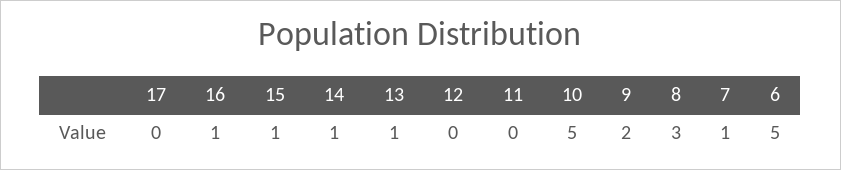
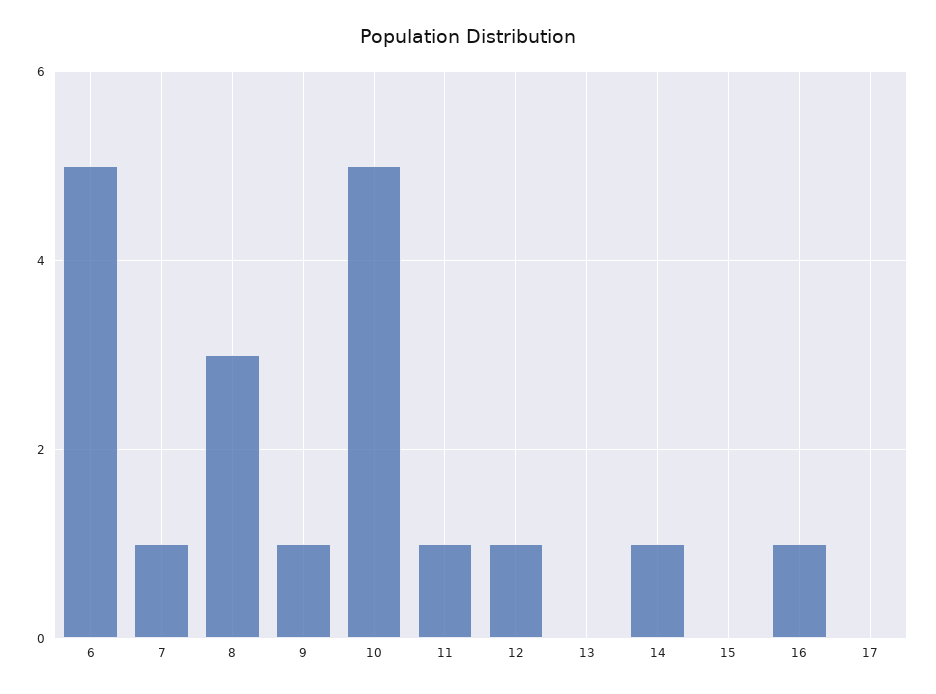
  {
    "17": 0,
    "16": 1,
-   "15": 1,
+   "15": 0,
    "14": 1,
-   "13": 1,
+   "13": 0,
-   "12": 0,
+   "12": 1,
-   "11": 0,
+   "11": 1,
    "10": 5,
-   "9": 2,
+   "9": 1,
    "8": 3,
    "7": 1,
    "6": 5
  }

